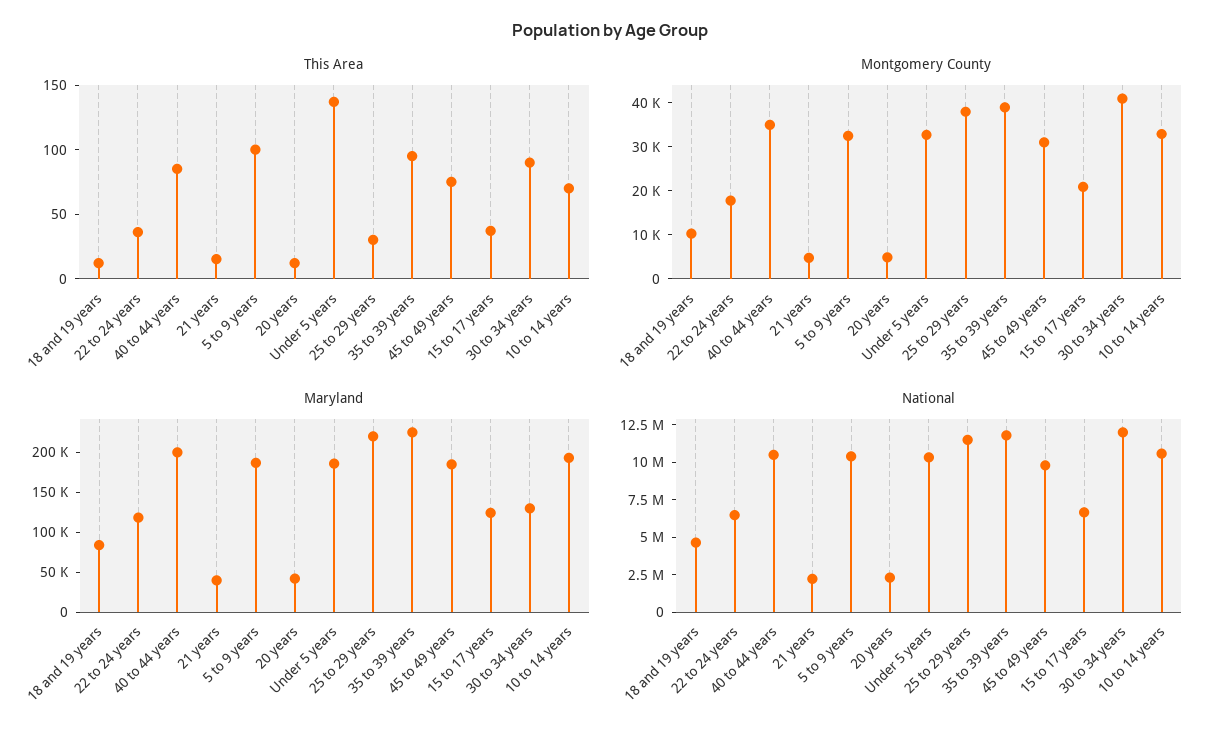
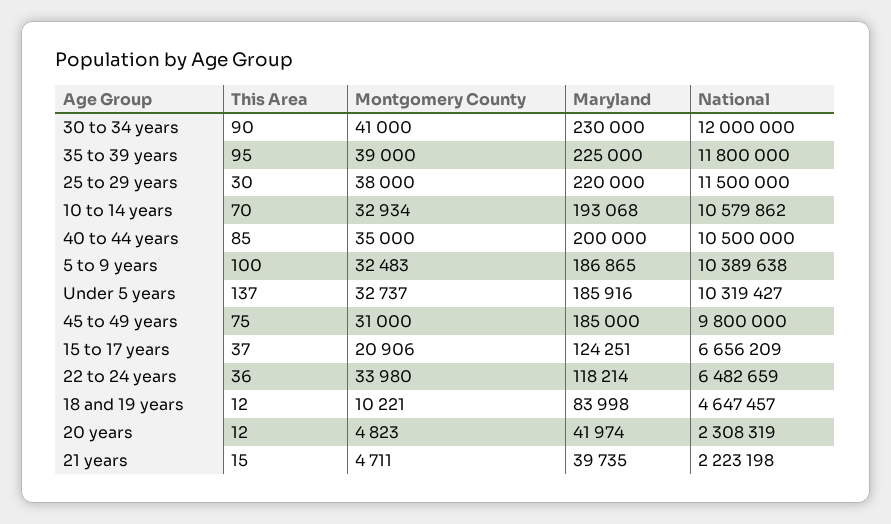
  {
    "This Area": {
      "18 and 19 years": 12,
      "22 to 24 years": 36,
      "40 to 44 years": 85,
      "21 years": 15,
      "5 to 9 years": 100,
      "20 years": 12,
      "Under 5 years": 137,
      "25 to 29 years": 30,
      "35 to 39 years": 95,
      "45 to 49 years": 75,
      "15 to 17 years": 37,
      "30 to 34 years": 90,
      "10 to 14 years": 70
    },
    "Montgomery County": {
      "18 and 19 years": 10221,
-     "22 to 24 years": 18000,
+     "22 to 24 years": 33980,
      "40 to 44 years": 35000,
      "21 years": 4711,
      "5 to 9 years": 32483,
      "20 years": 4823,
      "Under 5 years": 32737,
      "25 to 29 years": 38000,
      "35 to 39 years": 39000,
      "45 to 49 years": 31000,
      "15 to 17 years": 20906,
      "30 to 34 years": 41000,
      "10 to 14 years": 32934
    },
    "Maryland": {
      "18 and 19 years": 83998,
      "22 to 24 years": 118214,
      "40 to 44 years": 200000,
      "21 years": 39735,
      "5 to 9 years": 186865,
      "20 years": 41974,
      "Under 5 years": 185916,
      "25 to 29 years": 220000,
      "35 to 39 years": 225000,
      "45 to 49 years": 185000,
      "15 to 17 years": 124251,
-     "30 to 34 years": 125000,
+     "30 to 34 years": 230000,
      "10 to 14 years": 193068
    },
    "National": {
      "18 and 19 years": 4647457,
      "22 to 24 years": 6482659,
      "40 to 44 years": 10500000,
      "21 years": 2223198,
      "5 to 9 years": 10389638,
      "20 years": 2308319,
      "Under 5 years": 10319427,
      "25 to 29 years": 11500000,
      "35 to 39 years": 11800000,
      "45 to 49 years": 9800000,
      "15 to 17 years": 6656209,
      "30 to 34 years": 12000000,
      "10 to 14 years": 10579862
    }
  }

